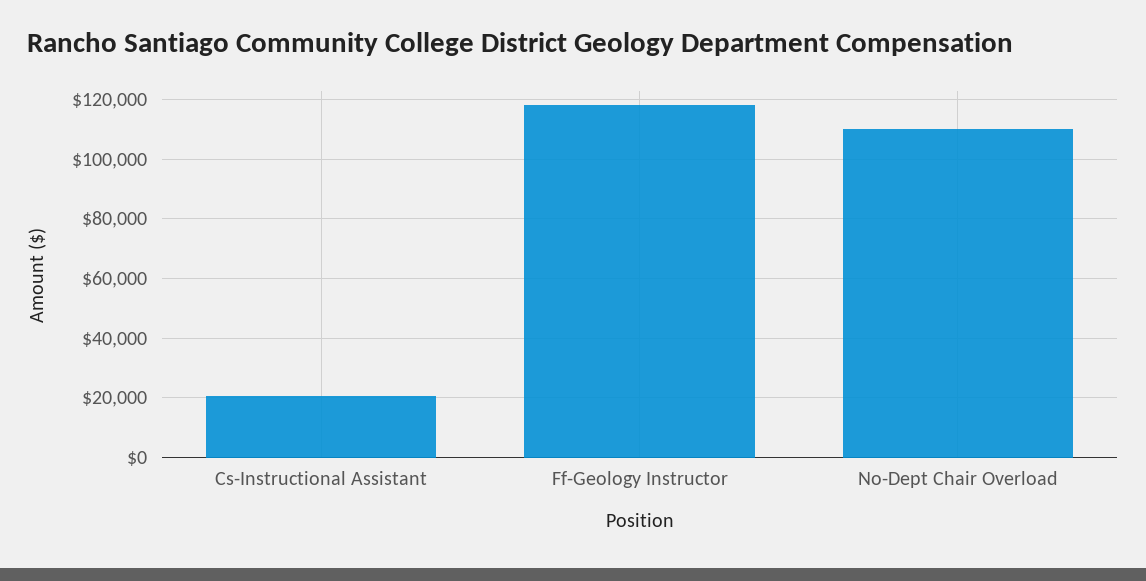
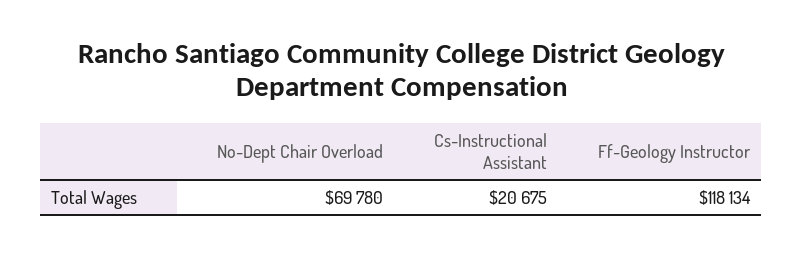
  {
    "Cs-Instructional Assistant": 20675,
    "Ff-Geology Instructor": 118134,
-   "No-Dept Chair Overload": 110000
+   "No-Dept Chair Overload": 69780
  }

